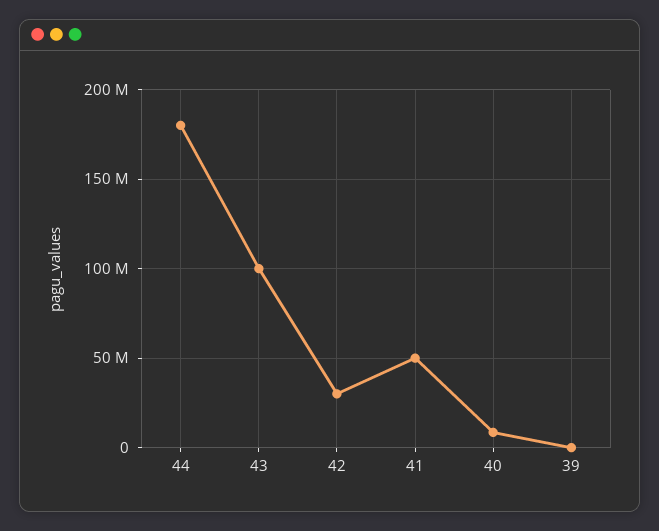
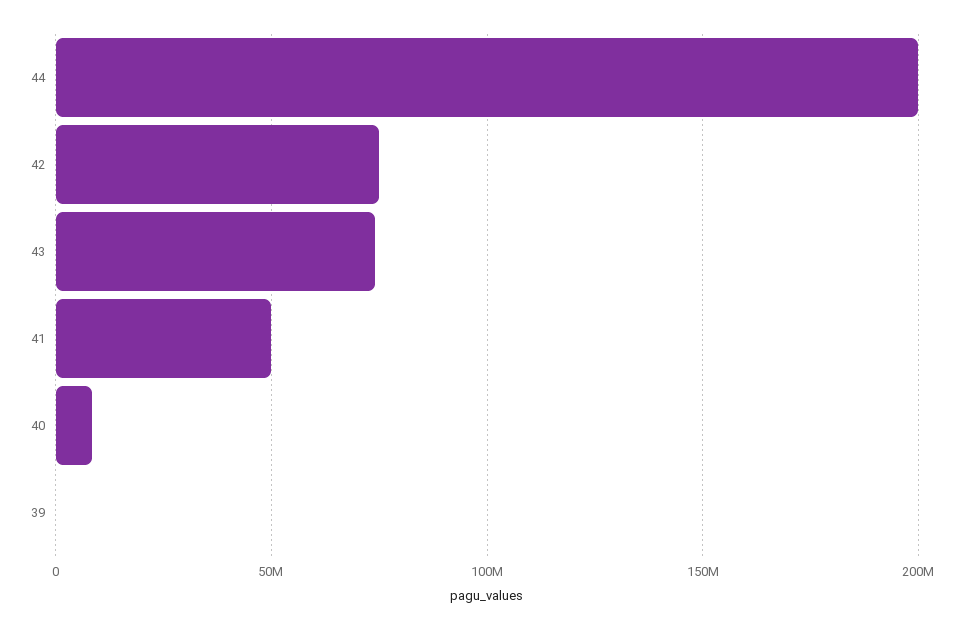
  {
-   "44": 180000000,
+   "44": 200000000,
-   "43": 100000000,
+   "43": 75000000,
-   "42": 30000000,
+   "42": 75000000,
    "41": 50000000,
    "40": 10000000,
    "39": 0
  }

